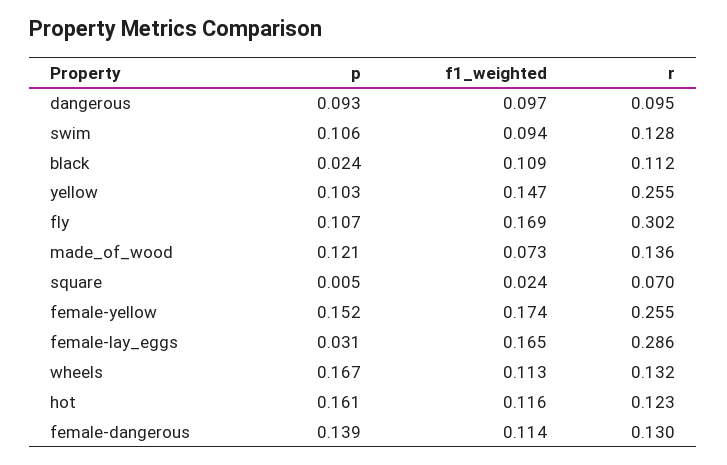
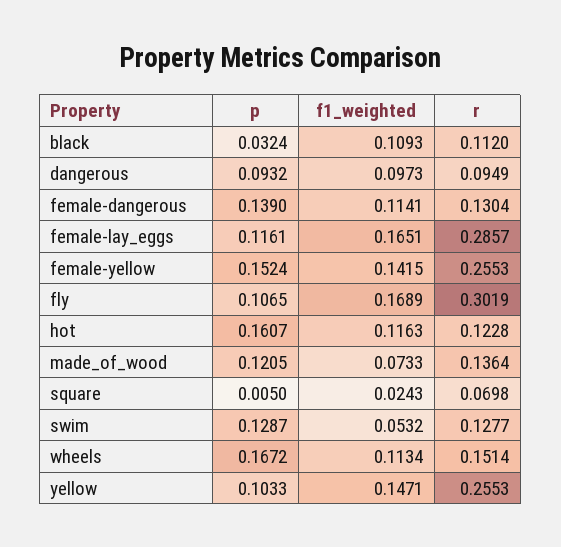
  {
    "p": {
      "dangerous": 0.0932,
-     "swim": 0.106,
+     "swim": 0.1287,
-     "black": 0.024,
+     "black": 0.0324,
      "yellow": 0.1033,
      "fly": 0.1065,
      "made_of_wood": 0.1205,
      "square": 0.005,
      "female-yellow": 0.1524,
-     "female-lay_eggs": 0.031,
+     "female-lay_eggs": 0.1161,
      "wheels": 0.1672,
      "hot": 0.1607,
      "female-dangerous": 0.139
    },
    "f1_weighted": {
      "dangerous": 0.0973,
-     "swim": 0.094,
+     "swim": 0.0532,
      "black": 0.1093,
      "yellow": 0.1471,
      "fly": 0.1689,
      "made_of_wood": 0.0733,
      "square": 0.0243,
-     "female-yellow": 0.174,
+     "female-yellow": 0.1415,
      "female-lay_eggs": 0.1651,
      "wheels": 0.1134,
      "hot": 0.1163,
      "female-dangerous": 0.1141
    },
    "r": {
      "dangerous": 0.0949,
      "swim": 0.1277,
      "black": 0.112,
      "yellow": 0.2553,
      "fly": 0.3019,
      "made_of_wood": 0.1364,
      "square": 0.0698,
      "female-yellow": 0.2553,
      "female-lay_eggs": 0.2857,
-     "wheels": 0.132,
+     "wheels": 0.1514,
      "hot": 0.1228,
      "female-dangerous": 0.1304
    }
  }

